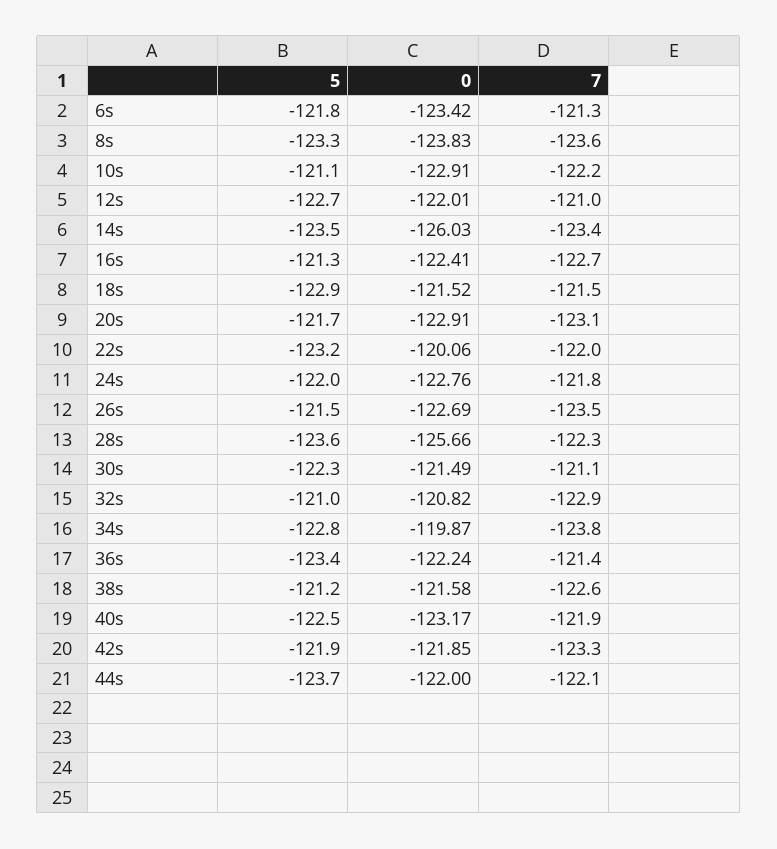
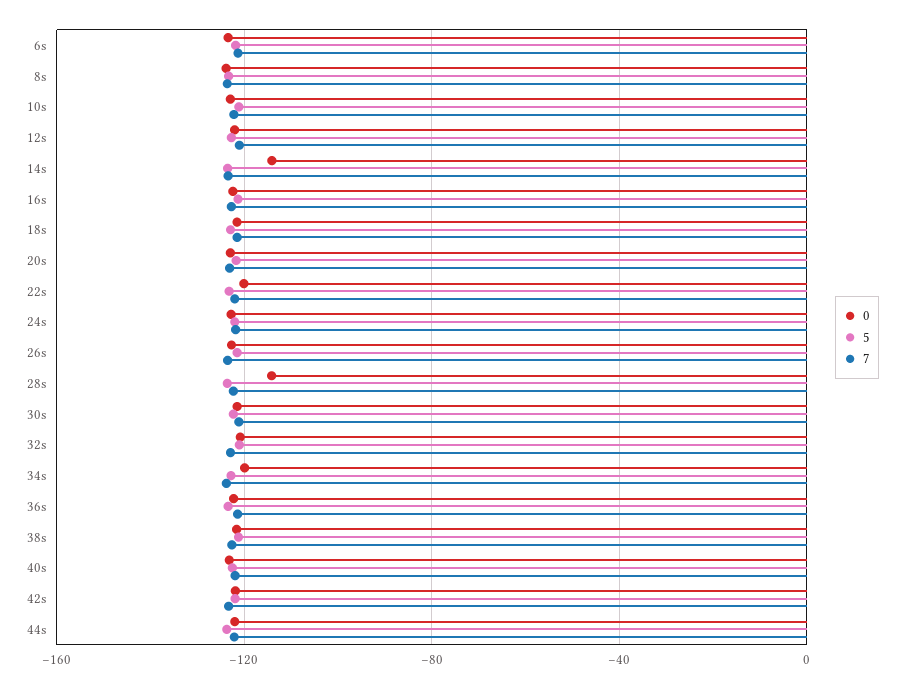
  {
    "5": {
      "6s": -121.8,
      "8s": -123.3,
      "10s": -121.1,
      "12s": -122.7,
      "14s": -123.5,
      "16s": -121.3,
      "18s": -122.9,
      "20s": -121.7,
      "22s": -123.2,
      "24s": -122,
      "26s": -121.5,
      "28s": -123.6,
      "30s": -122.3,
      "32s": -121,
      "34s": -122.8,
      "36s": -123.4,
      "38s": -121.2,
      "40s": -122.5,
      "42s": -121.9,
      "44s": -123.7
    },
    "0": {
      "6s": -123.42,
      "8s": -123.83,
      "10s": -122.91,
      "12s": -122.01,
-     "14s": -126.03,
+     "14s": -115,
      "16s": -122.41,
      "18s": -121.52,
      "20s": -122.91,
      "22s": -120.06,
      "24s": -122.76,
      "26s": -122.69,
-     "28s": -125.66,
+     "28s": -115,
      "30s": -121.49,
      "32s": -120.82,
      "34s": -119.87,
      "36s": -122.24,
      "38s": -121.58,
      "40s": -123.17,
      "42s": -121.85,
      "44s": -122
    },
    "7": {
      "6s": -121.3,
      "8s": -123.6,
      "10s": -122.2,
      "12s": -121,
      "14s": -123.4,
      "16s": -122.7,
      "18s": -121.5,
      "20s": -123.1,
      "22s": -122,
      "24s": -121.8,
      "26s": -123.5,
      "28s": -122.3,
      "30s": -121.1,
      "32s": -122.9,
      "34s": -123.8,
      "36s": -121.4,
      "38s": -122.6,
      "40s": -121.9,
      "42s": -123.3,
      "44s": -122.1
    }
  }

